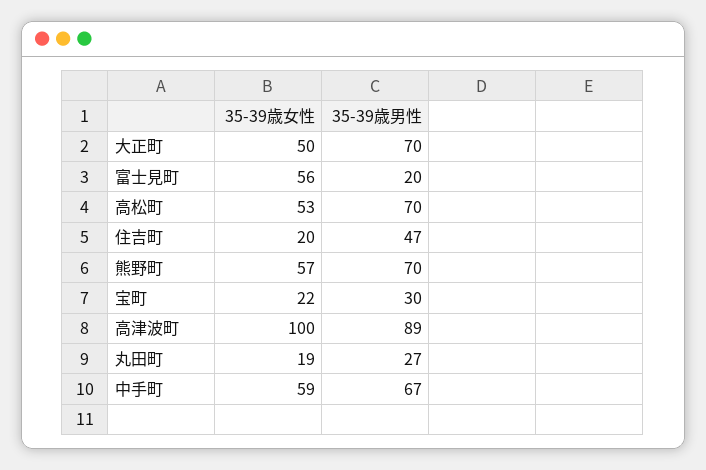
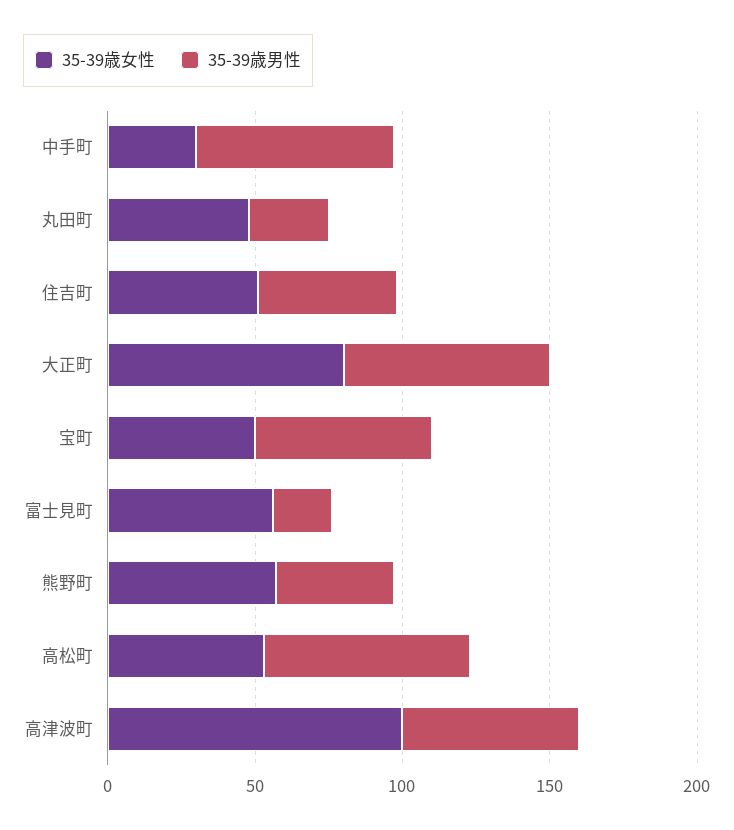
  {
    "35-39歳女性": {
-     "大正町": 50,
+     "大正町": 80,
      "富士見町": 56,
      "高松町": 53,
-     "住吉町": 20,
+     "住吉町": 50,
      "熊野町": 57,
-     "宝町": 22,
+     "宝町": 50,
      "高津波町": 100,
-     "丸田町": 19,
+     "丸田町": 50,
-     "中手町": 59
+     "中手町": 30
    },
    "35-39歳男性": {
      "大正町": 70,
      "富士見町": 20,
      "高松町": 70,
      "住吉町": 47,
-     "熊野町": 70,
+     "熊野町": 40,
-     "宝町": 30,
+     "宝町": 60,
-     "高津波町": 89,
+     "高津波町": 60,
      "丸田町": 27,
      "中手町": 67
    }
  }

